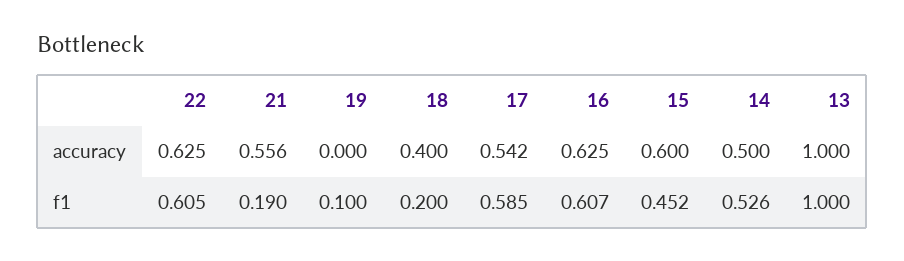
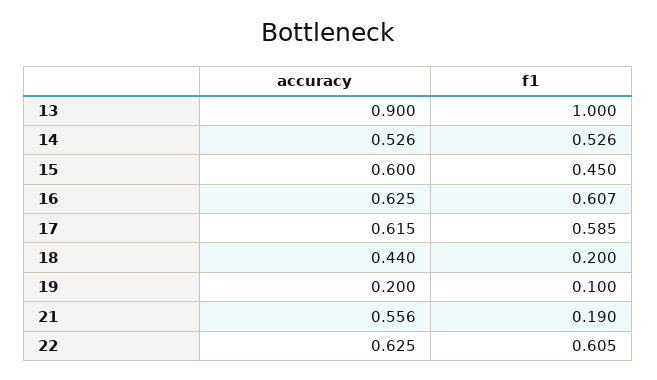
  {
    "22": {
      "accuracy": 0.625,
      "f1": 0.605
    },
    "21": {
      "accuracy": 0.556,
      "f1": 0.19
    },
    "19": {
-     "accuracy": 0,
+     "accuracy": 0.2,
      "f1": 0.1
    },
    "18": {
-     "accuracy": 0.4,
+     "accuracy": 0.44,
      "f1": 0.2
    },
    "17": {
-     "accuracy": 0.542,
+     "accuracy": 0.615,
      "f1": 0.585
    },
    "16": {
      "accuracy": 0.625,
      "f1": 0.607
    },
    "15": {
      "accuracy": 0.6,
-     "f1": 0.452
+     "f1": 0.45
    },
    "14": {
-     "accuracy": 0.5,
+     "accuracy": 0.526,
      "f1": 0.526
    },
    "13": {
-     "accuracy": 1,
+     "accuracy": 0.9,
      "f1": 1
    }
  }

